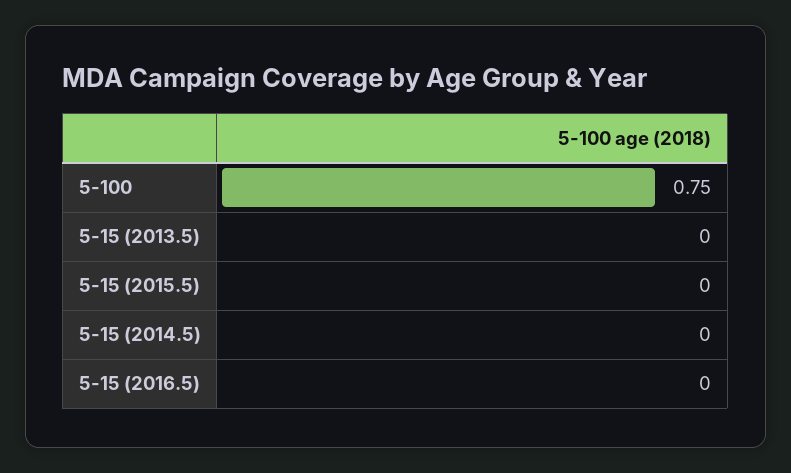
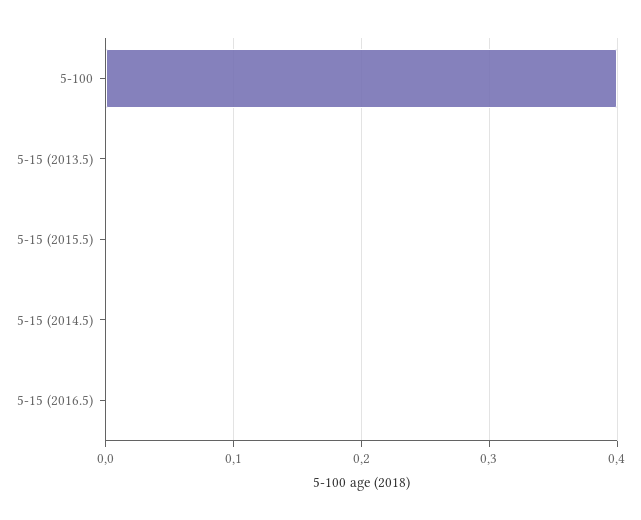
  {
-   "5-100": 0.75,
+   "5-100": 0.4,
    "5-15 (2013.5)": 0,
    "5-15 (2015.5)": 0,
    "5-15 (2014.5)": 0,
    "5-15 (2016.5)": 0
  }

